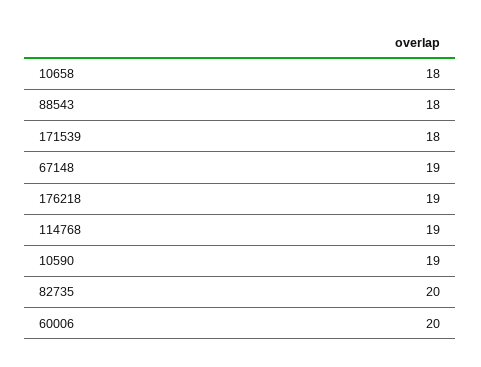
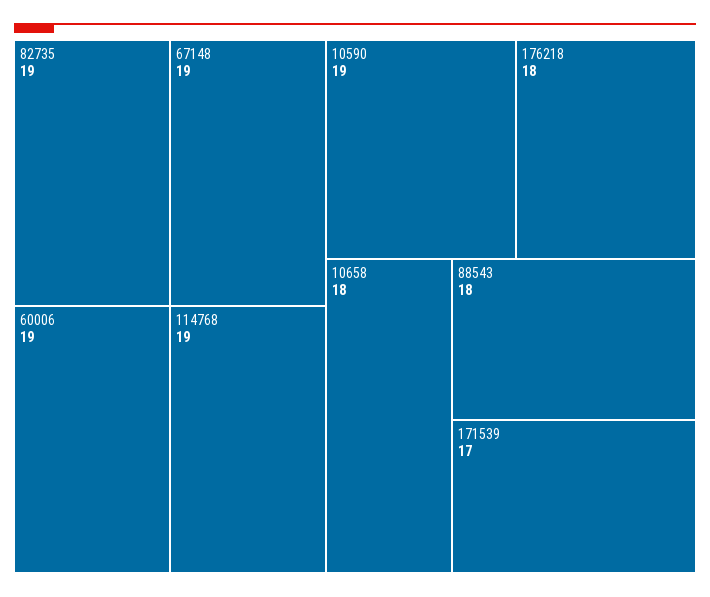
  {
    "10658": 18,
    "88543": 18,
-   "171539": 18,
+   "171539": 17,
    "67148": 19,
-   "176218": 19,
+   "176218": 18,
    "114768": 19,
    "10590": 19,
-   "82735": 20,
+   "82735": 19,
-   "60006": 20
+   "60006": 19
  }

